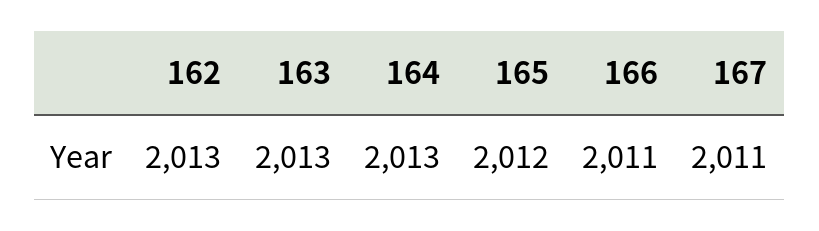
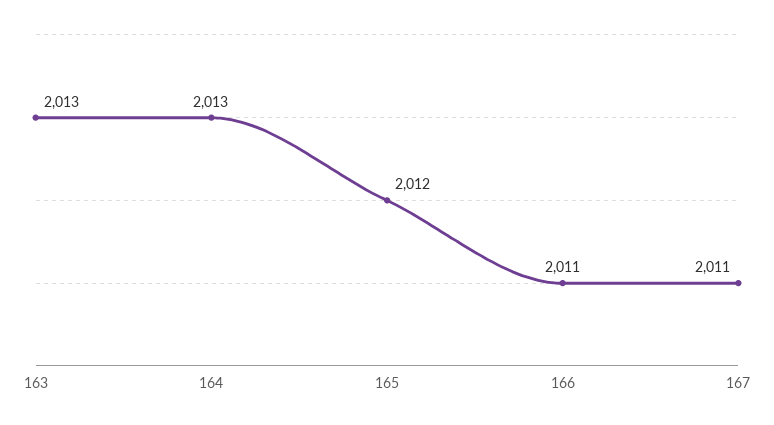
  {
-   "162": 2013,
    "163": 2013,
    "164": 2013,
    "165": 2012,
    "166": 2011,
    "167": 2011
  }

